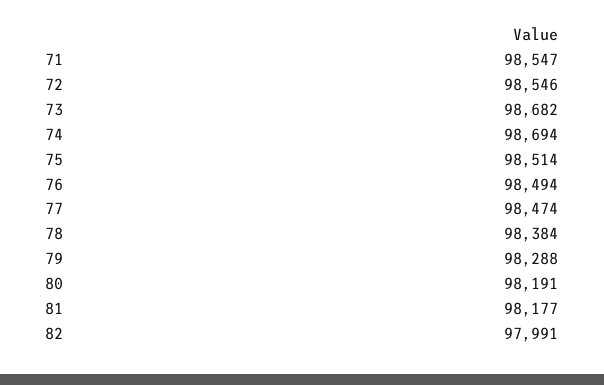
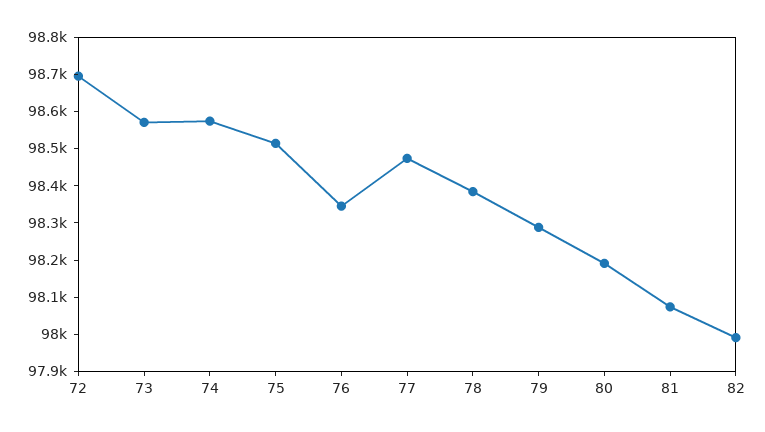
  {
-   "71": 98547,
-   "72": 98546,
+   "72": 98700,
-   "73": 98682,
+   "73": 98575,
-   "74": 98694,
+   "74": 98575,
    "75": 98514,
-   "76": 98494,
+   "76": 98350,
    "77": 98474,
    "78": 98384,
    "79": 98288,
    "80": 98191,
-   "81": 98177,
+   "81": 98075,
    "82": 97991
  }

